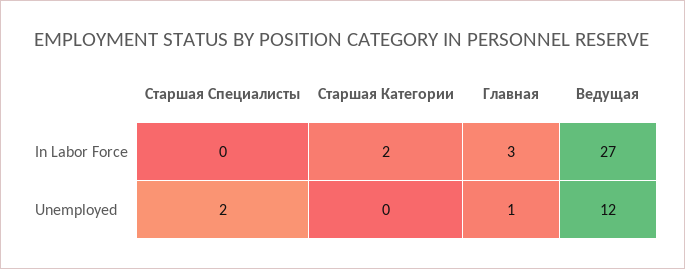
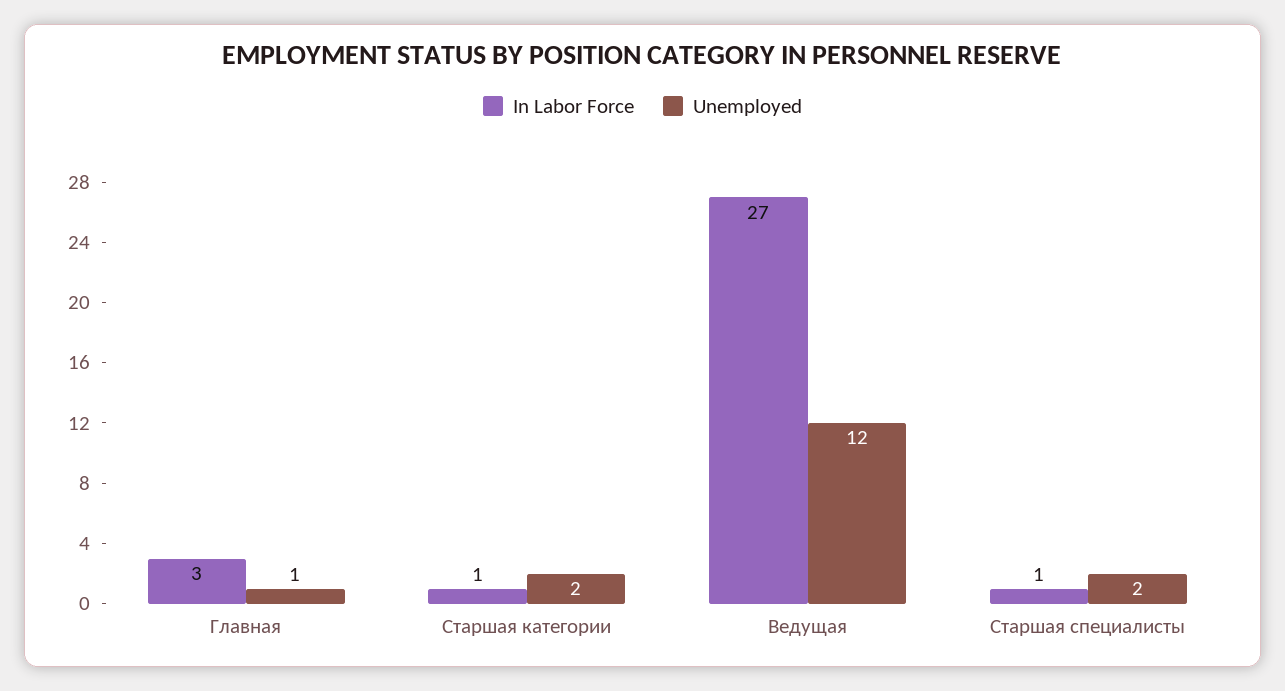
  {
    "In Labor Force": {
-     "Старшая Специалисты": 0,
+     "Старшая Специалисты": 1,
-     "Старшая Категории": 2,
+     "Старшая Категории": 1,
      "Главная": 3,
      "Ведущая": 27
    },
    "Unemployed": {
      "Старшая Специалисты": 2,
-     "Старшая Категории": 0,
+     "Старшая Категории": 2,
      "Главная": 1,
      "Ведущая": 12
    }
  }

